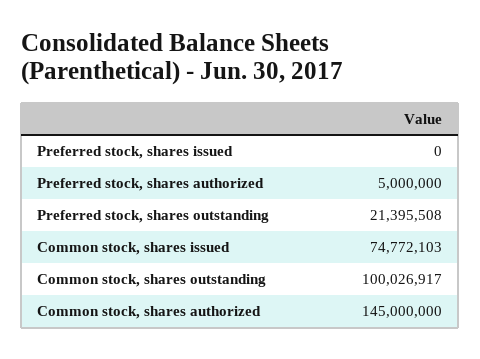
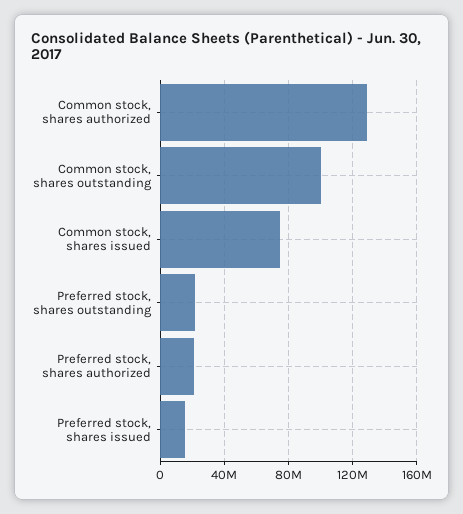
  {
-   "Preferred stock, shares issued": 0,
+   "Preferred stock, shares issued": 15000000,
-   "Preferred stock, shares authorized": 5000000,
+   "Preferred stock, shares authorized": 20000000,
    "Preferred stock, shares outstanding": 21395508,
    "Common stock, shares issued": 74772103,
    "Common stock, shares outstanding": 100026917,
-   "Common stock, shares authorized": 145000000
+   "Common stock, shares authorized": 130000000
  }

